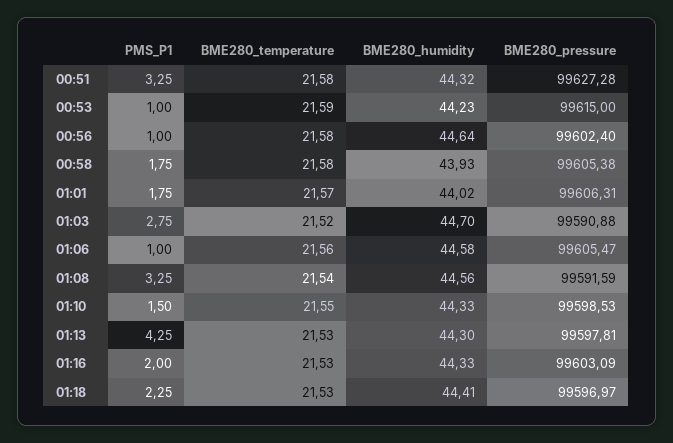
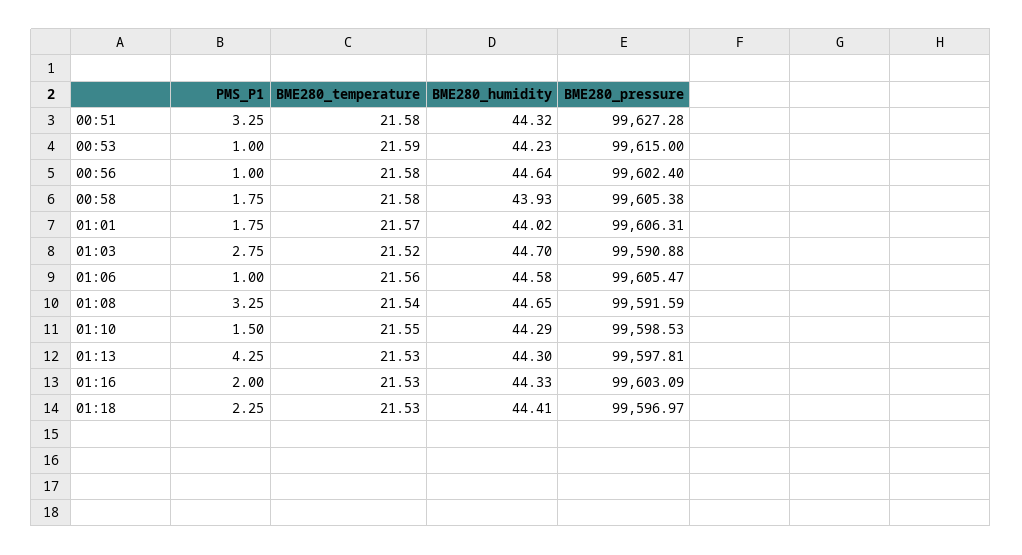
  {
    "PMS_P1": {
      "00:51": 3.25,
      "00:53": 1,
      "00:56": 1,
      "00:58": 1.75,
      "01:01": 1.75,
      "01:03": 2.75,
      "01:06": 1,
      "01:08": 3.25,
      "01:10": 1.5,
      "01:13": 4.25,
      "01:16": 2,
      "01:18": 2.25
    },
    "BME280_temperature": {
      "00:51": 21.58,
      "00:53": 21.59,
      "00:56": 21.58,
      "00:58": 21.58,
      "01:01": 21.57,
      "01:03": 21.52,
      "01:06": 21.56,
      "01:08": 21.54,
      "01:10": 21.55,
      "01:13": 21.53,
      "01:16": 21.53,
      "01:18": 21.53
    },
    "BME280_humidity": {
      "00:51": 44.32,
      "00:53": 44.23,
      "00:56": 44.64,
      "00:58": 43.93,
      "01:01": 44.02,
      "01:03": 44.7,
      "01:06": 44.58,
-     "01:08": 44.56,
+     "01:08": 44.65,
-     "01:10": 44.33,
+     "01:10": 44.29,
      "01:13": 44.3,
      "01:16": 44.33,
      "01:18": 44.41
    },
    "BME280_pressure": {
      "00:51": 99627.28,
      "00:53": 99615,
      "00:56": 99602.4,
      "00:58": 99605.38,
      "01:01": 99606.31,
      "01:03": 99590.88,
      "01:06": 99605.47,
      "01:08": 99591.59,
      "01:10": 99598.53,
      "01:13": 99597.81,
      "01:16": 99603.09,
      "01:18": 99596.97
    }
  }

